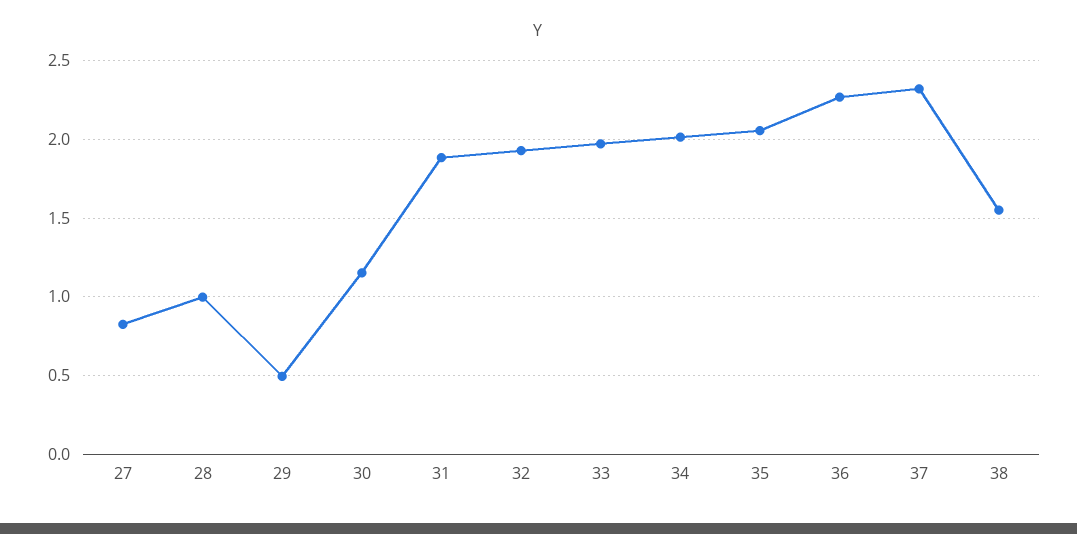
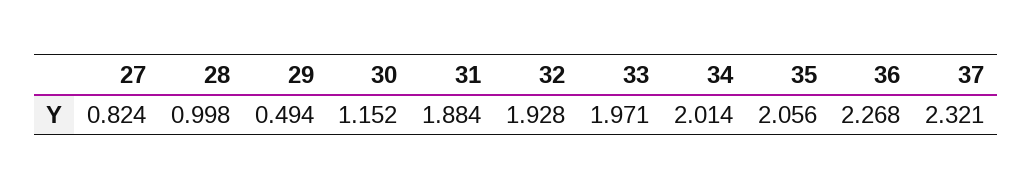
  {
    "27": 0.824,
    "28": 0.998,
    "29": 0.494,
    "30": 1.152,
    "31": 1.884,
    "32": 1.928,
    "33": 1.971,
    "34": 2.014,
    "35": 2.056,
    "36": 2.268,
-   "37": 2.321,
+   "37": 2.321
-   "38": 1.55
  }

